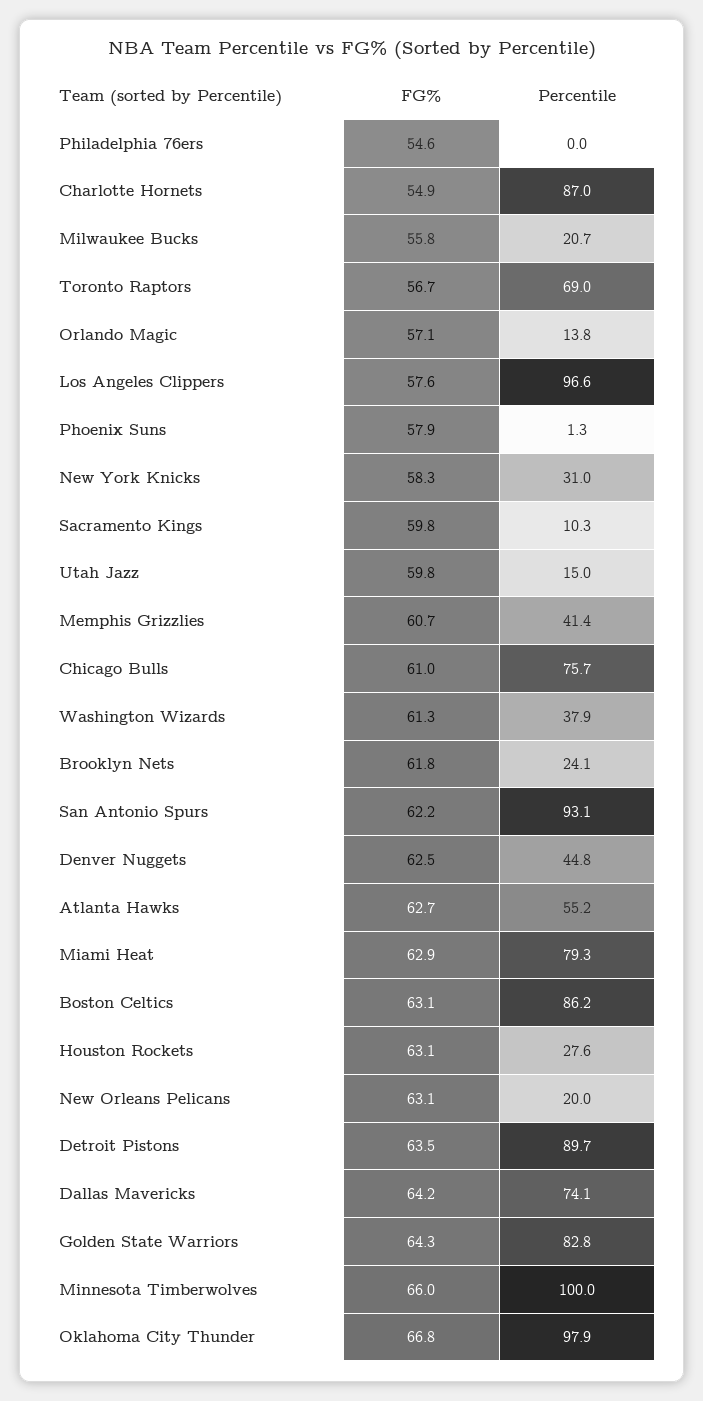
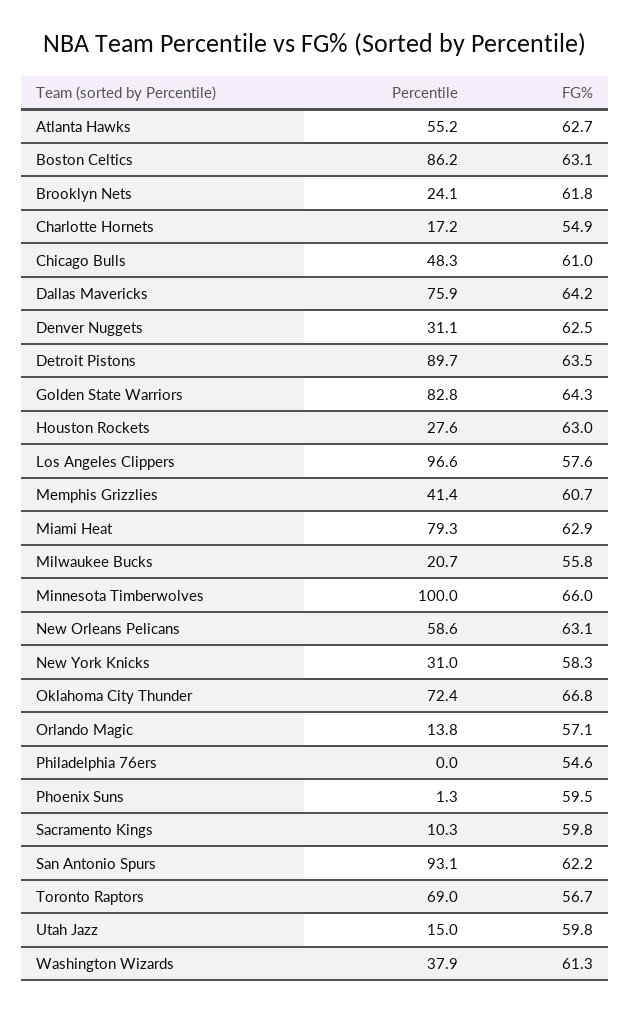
  {
    "FG%": {
      "Philadelphia 76ers": 54.6,
      "Charlotte Hornets": 54.9,
      "Milwaukee Bucks": 55.8,
      "Toronto Raptors": 56.7,
      "Orlando Magic": 57.1,
      "Los Angeles Clippers": 57.6,
-     "Phoenix Suns": 57.9,
+     "Phoenix Suns": 59.5,
      "New York Knicks": 58.3,
      "Sacramento Kings": 59.8,
      "Utah Jazz": 59.8,
      "Memphis Grizzlies": 60.7,
      "Chicago Bulls": 61,
      "Washington Wizards": 61.3,
      "Brooklyn Nets": 61.8,
      "San Antonio Spurs": 62.2,
      "Denver Nuggets": 62.5,
      "Atlanta Hawks": 62.7,
      "Miami Heat": 62.9,
      "Boston Celtics": 63.1,
-     "Houston Rockets": 63.1,
+     "Houston Rockets": 63,
      "New Orleans Pelicans": 63.1,
      "Detroit Pistons": 63.5,
      "Dallas Mavericks": 64.2,
      "Golden State Warriors": 64.3,
      "Minnesota Timberwolves": 66,
      "Oklahoma City Thunder": 66.8
    },
    "Percentile": {
      "Philadelphia 76ers": 0,
-     "Charlotte Hornets": 87,
+     "Charlotte Hornets": 17.2,
      "Milwaukee Bucks": 20.7,
      "Toronto Raptors": 69,
      "Orlando Magic": 13.8,
      "Los Angeles Clippers": 96.6,
      "Phoenix Suns": 1.3,
      "New York Knicks": 31,
      "Sacramento Kings": 10.3,
      "Utah Jazz": 15,
      "Memphis Grizzlies": 41.4,
-     "Chicago Bulls": 75.7,
+     "Chicago Bulls": 48.3,
      "Washington Wizards": 37.9,
      "Brooklyn Nets": 24.1,
      "San Antonio Spurs": 93.1,
-     "Denver Nuggets": 44.8,
+     "Denver Nuggets": 31.1,
      "Atlanta Hawks": 55.2,
      "Miami Heat": 79.3,
      "Boston Celtics": 86.2,
      "Houston Rockets": 27.6,
-     "New Orleans Pelicans": 20,
+     "New Orleans Pelicans": 58.6,
      "Detroit Pistons": 89.7,
-     "Dallas Mavericks": 74.1,
+     "Dallas Mavericks": 75.9,
      "Golden State Warriors": 82.8,
      "Minnesota Timberwolves": 100,
-     "Oklahoma City Thunder": 97.9
+     "Oklahoma City Thunder": 72.4
    }
  }

